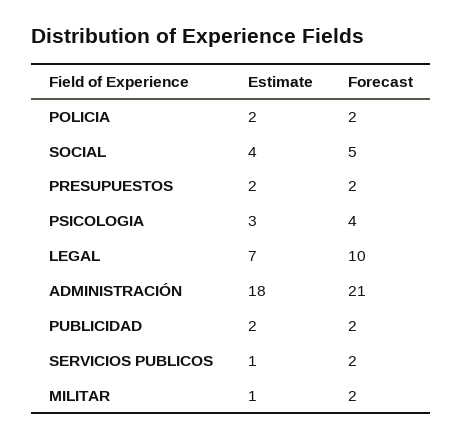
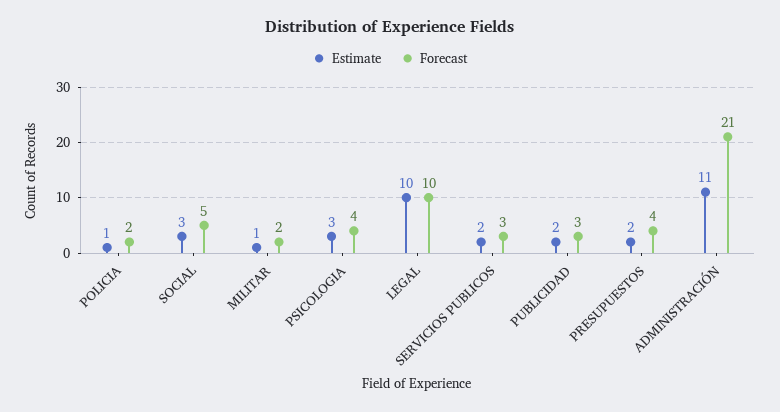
  {
    "Estimate": {
-     "POLICIA": 2,
+     "POLICIA": 1,
-     "SOCIAL": 4,
+     "SOCIAL": 3,
      "PRESUPUESTOS": 2,
      "PSICOLOGIA": 3,
-     "LEGAL": 7,
+     "LEGAL": 10,
-     "ADMINISTRACIÓN": 18,
+     "ADMINISTRACIÓN": 11,
      "PUBLICIDAD": 2,
-     "SERVICIOS PUBLICOS": 1,
+     "SERVICIOS PUBLICOS": 2,
      "MILITAR": 1
    },
    "Forecast": {
      "POLICIA": 2,
      "SOCIAL": 5,
-     "PRESUPUESTOS": 2,
+     "PRESUPUESTOS": 4,
      "PSICOLOGIA": 4,
      "LEGAL": 10,
      "ADMINISTRACIÓN": 21,
-     "PUBLICIDAD": 2,
+     "PUBLICIDAD": 3,
-     "SERVICIOS PUBLICOS": 2,
+     "SERVICIOS PUBLICOS": 3,
      "MILITAR": 2
    }
  }

